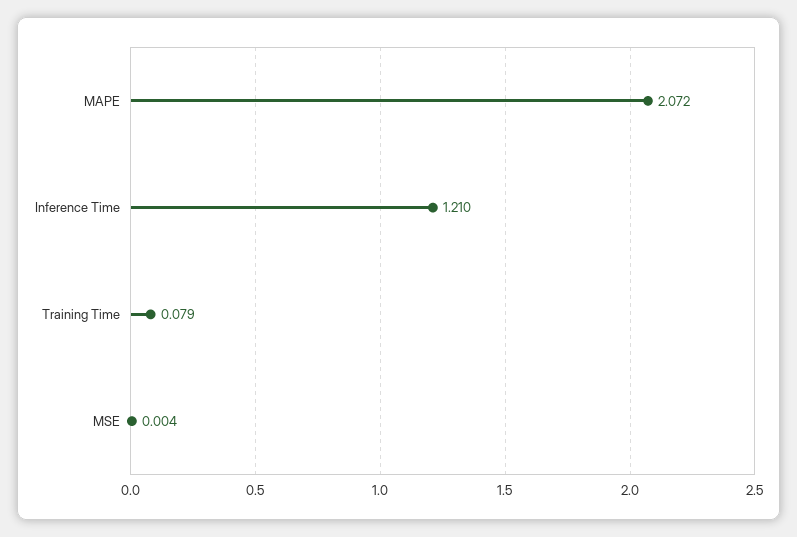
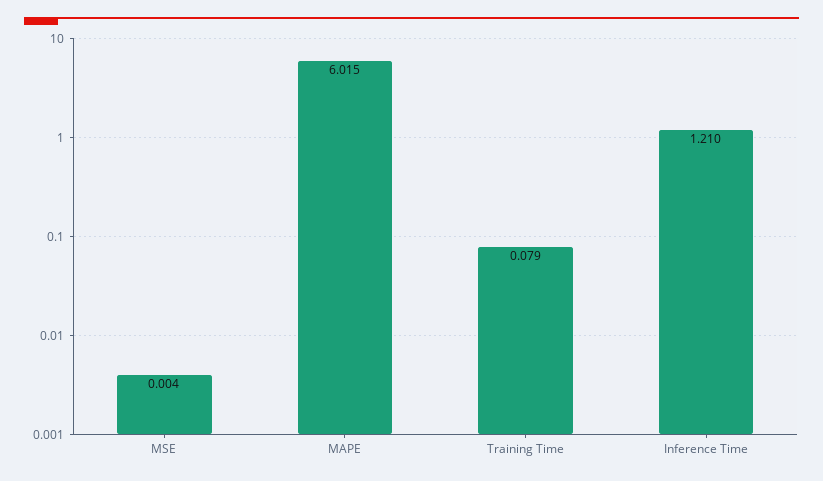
  {
-   "MAPE": 2.072,
+   "MAPE": 6.015,
    "Inference Time": 1.21,
    "Training Time": 0.079,
    "MSE": 0.004
  }

